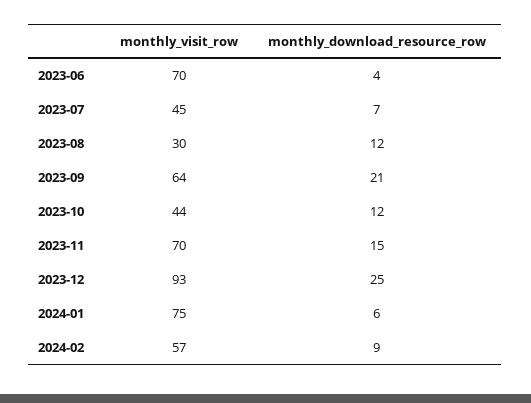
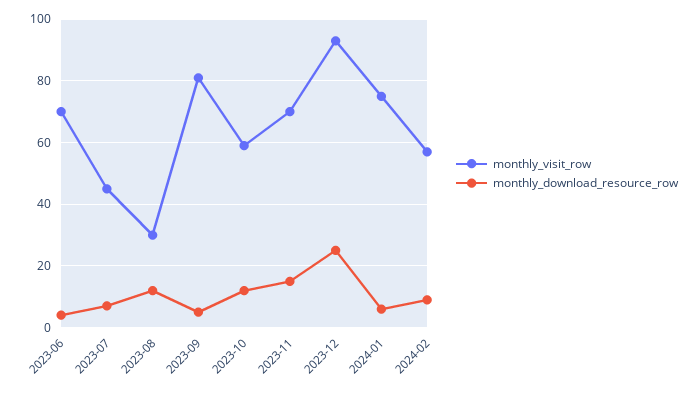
  {
    "monthly_visit_row": {
      "2023-06": 70,
      "2023-07": 45,
      "2023-08": 30,
-     "2023-09": 64,
+     "2023-09": 80,
-     "2023-10": 44,
+     "2023-10": 60,
      "2023-11": 70,
      "2023-12": 93,
      "2024-01": 75,
      "2024-02": 57
    },
    "monthly_download_resource_row": {
      "2023-06": 4,
      "2023-07": 7,
      "2023-08": 12,
-     "2023-09": 21,
+     "2023-09": 5,
      "2023-10": 12,
      "2023-11": 15,
      "2023-12": 25,
      "2024-01": 6,
      "2024-02": 9
    }
  }

